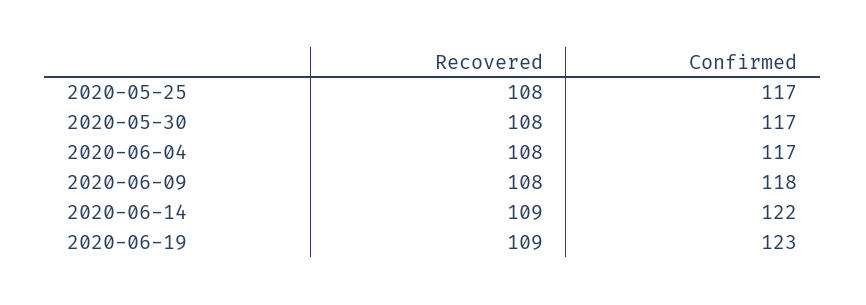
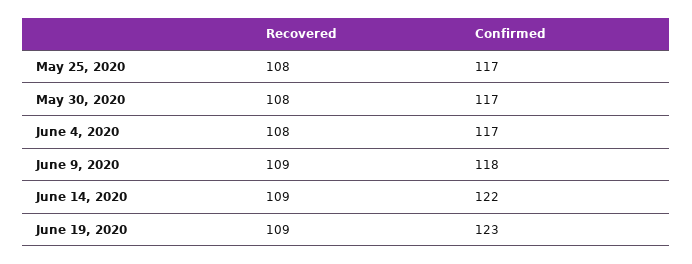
  {
    "Recovered": {
      "2020-05-25": 108,
      "2020-05-30": 108,
      "2020-06-04": 108,
-     "2020-06-09": 108,
+     "2020-06-09": 109,
      "2020-06-14": 109,
      "2020-06-19": 109
    },
    "Confirmed": {
      "2020-05-25": 117,
      "2020-05-30": 117,
      "2020-06-04": 117,
      "2020-06-09": 118,
      "2020-06-14": 122,
      "2020-06-19": 123
    }
  }

